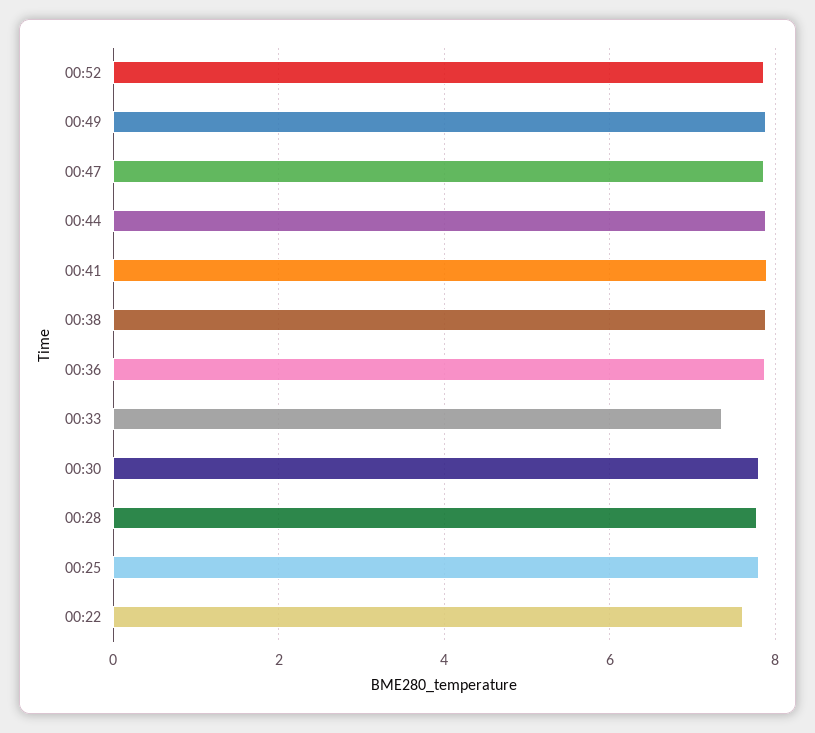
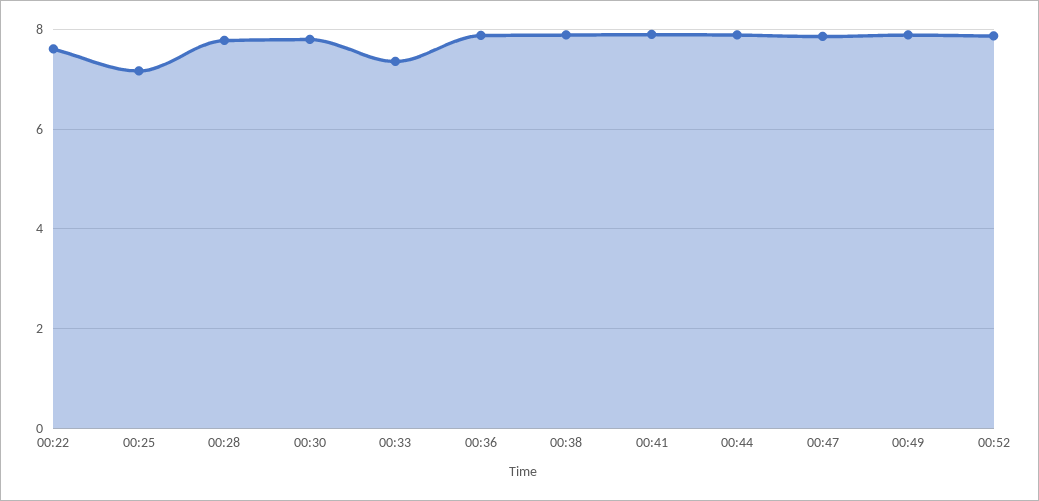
  {
    "00:52": 7.8,
    "00:49": 7.8,
    "00:47": 7.8,
    "00:44": 7.8,
    "00:41": 8,
    "00:38": 7.8,
    "00:36": 7.8,
    "00:33": 7.4,
    "00:30": 7.8,
    "00:28": 7.8,
-   "00:25": 7.8,
+   "00:25": 7.2,
    "00:22": 7.6
  }

